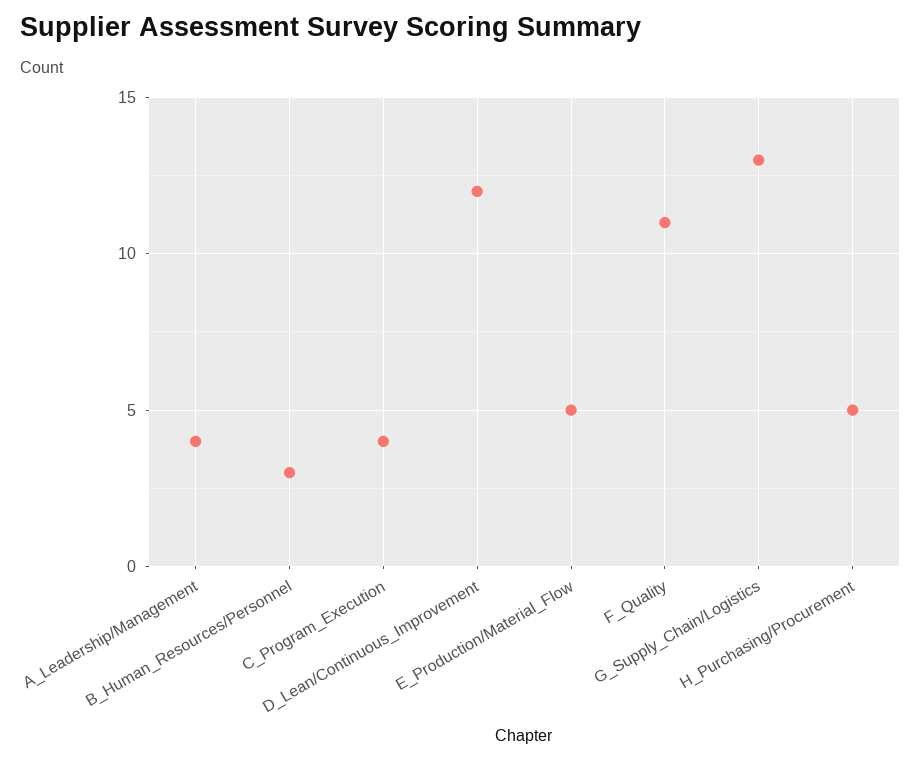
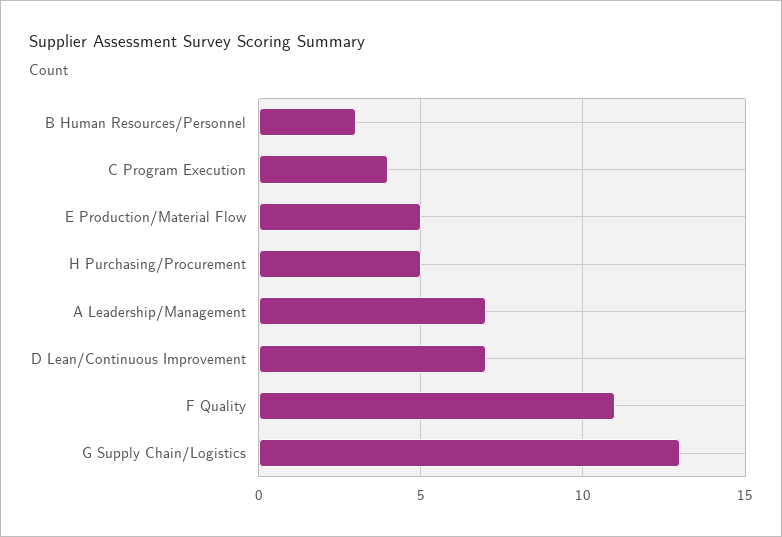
  {
-   "A_Leadership/Management": 4,
+   "A_Leadership/Management": 7,
    "B_Human_Resources/Personnel": 3,
    "C_Program_Execution": 4,
-   "D_Lean/Continuous_Improvement": 12,
+   "D_Lean/Continuous_Improvement": 7,
    "E_Production/Material_Flow": 5,
    "F_Quality": 11,
    "G_Supply_Chain/Logistics": 13,
    "H_Purchasing/Procurement": 5
  }

